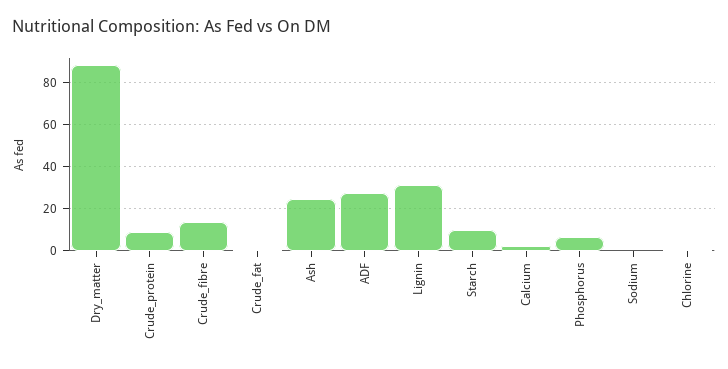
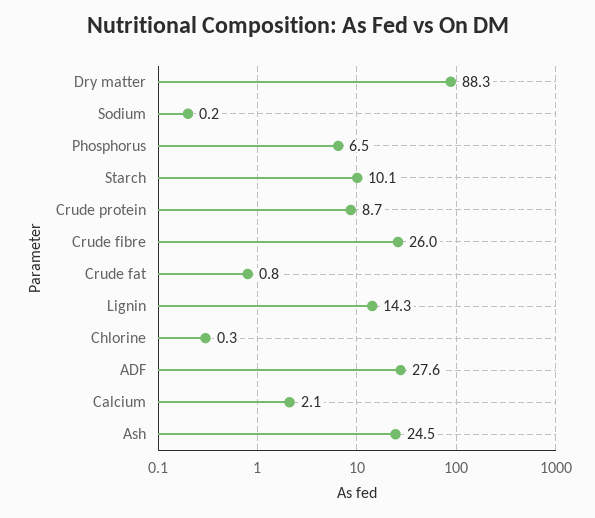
  {
    "Dry_matter": 88.3,
    "Crude_protein": 8.7,
-   "Crude_fibre": 15,
+   "Crude_fibre": 26,
    "Crude_fat": 0.8,
    "Ash": 24.5,
    "ADF": 27.6,
-   "Lignin": 30,
+   "Lignin": 14.3,
    "Starch": 10.1,
    "Calcium": 2.1,
    "Phosphorus": 6.5,
    "Sodium": 0.2,
    "Chlorine": 0.3
  }

